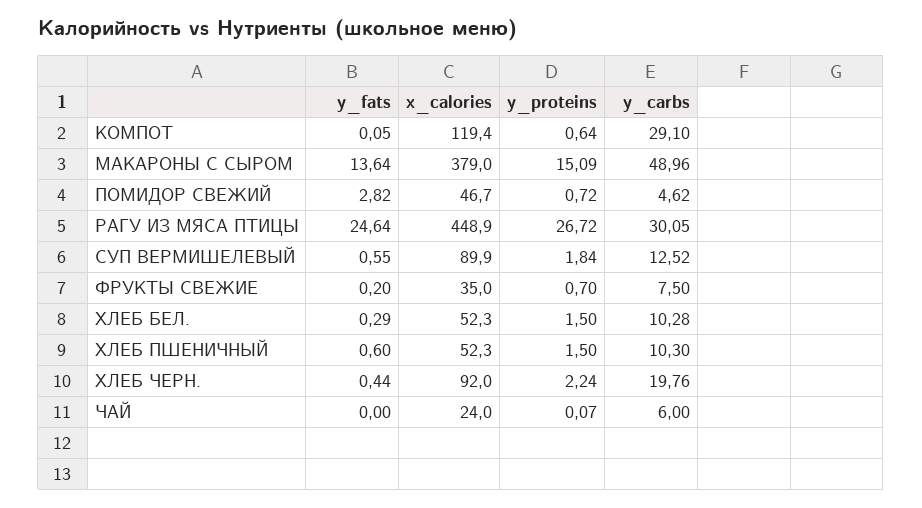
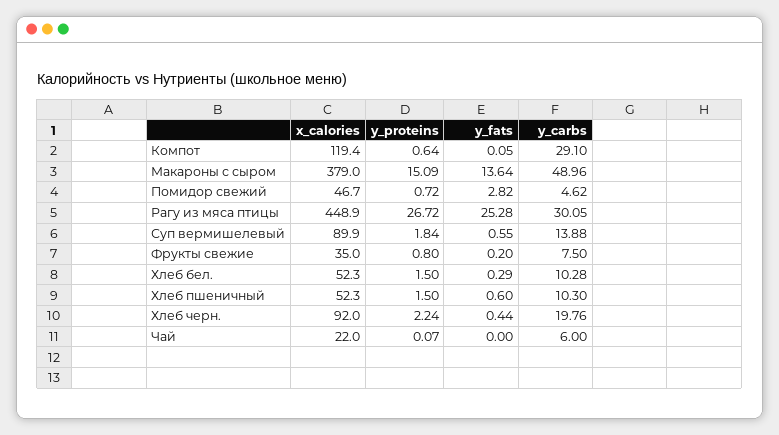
  {
    "y_fats": {
      "КОМПОТ": 0.05,
      "МАКАРОНЫ С СЫРОМ": 13.64,
      "ПОМИДОР СВЕЖИЙ": 2.82,
-     "РАГУ ИЗ МЯСА ПТИЦЫ": 24.64,
+     "РАГУ ИЗ МЯСА ПТИЦЫ": 25.28,
      "СУП ВЕРМИШЕЛЕВЫЙ": 0.55,
      "ФРУКТЫ СВЕЖИЕ": 0.2,
      "ХЛЕБ БЕЛ.": 0.29,
      "ХЛЕБ ПШЕНИЧНЫЙ": 0.6,
      "ХЛЕБ ЧЕРН.": 0.44,
      "ЧАЙ": 0
    },
    "x_calories": {
      "КОМПОТ": 119.4,
      "МАКАРОНЫ С СЫРОМ": 379,
      "ПОМИДОР СВЕЖИЙ": 46.7,
      "РАГУ ИЗ МЯСА ПТИЦЫ": 448.9,
      "СУП ВЕРМИШЕЛЕВЫЙ": 89.9,
      "ФРУКТЫ СВЕЖИЕ": 35,
      "ХЛЕБ БЕЛ.": 52.3,
      "ХЛЕБ ПШЕНИЧНЫЙ": 52.3,
      "ХЛЕБ ЧЕРН.": 92,
-     "ЧАЙ": 24
+     "ЧАЙ": 22
    },
    "y_proteins": {
      "КОМПОТ": 0.64,
      "МАКАРОНЫ С СЫРОМ": 15.09,
      "ПОМИДОР СВЕЖИЙ": 0.72,
      "РАГУ ИЗ МЯСА ПТИЦЫ": 26.72,
      "СУП ВЕРМИШЕЛЕВЫЙ": 1.84,
-     "ФРУКТЫ СВЕЖИЕ": 0.7,
+     "ФРУКТЫ СВЕЖИЕ": 0.8,
      "ХЛЕБ БЕЛ.": 1.5,
      "ХЛЕБ ПШЕНИЧНЫЙ": 1.5,
      "ХЛЕБ ЧЕРН.": 2.24,
      "ЧАЙ": 0.07
    },
    "y_carbs": {
      "КОМПОТ": 29.1,
      "МАКАРОНЫ С СЫРОМ": 48.96,
      "ПОМИДОР СВЕЖИЙ": 4.62,
      "РАГУ ИЗ МЯСА ПТИЦЫ": 30.05,
-     "СУП ВЕРМИШЕЛЕВЫЙ": 12.52,
+     "СУП ВЕРМИШЕЛЕВЫЙ": 13.88,
      "ФРУКТЫ СВЕЖИЕ": 7.5,
      "ХЛЕБ БЕЛ.": 10.28,
      "ХЛЕБ ПШЕНИЧНЫЙ": 10.3,
      "ХЛЕБ ЧЕРН.": 19.76,
      "ЧАЙ": 6
    }
  }

